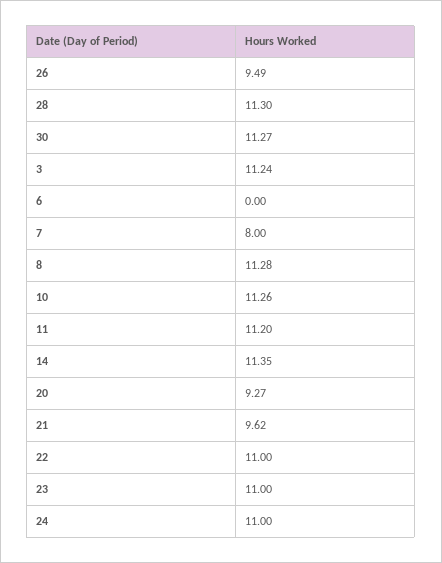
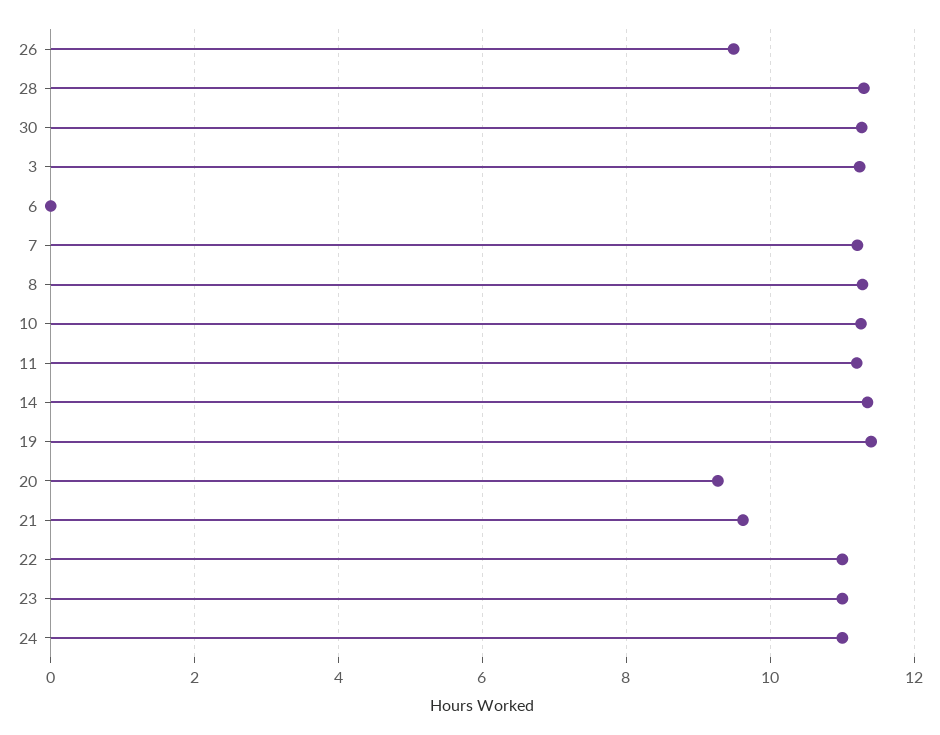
  {
    "26": 9.49,
    "28": 11.3,
    "30": 11.27,
    "3": 11.24,
    "6": 0,
-   "7": 8,
+   "7": 11.2,
    "8": 11.28,
    "10": 11.26,
    "11": 11.2,
    "14": 11.35,
    "20": 9.27,
    "21": 9.62,
    "22": 11,
    "23": 11,
-   "24": 11
+   "24": 11,
+   "19": 11.4
  }

